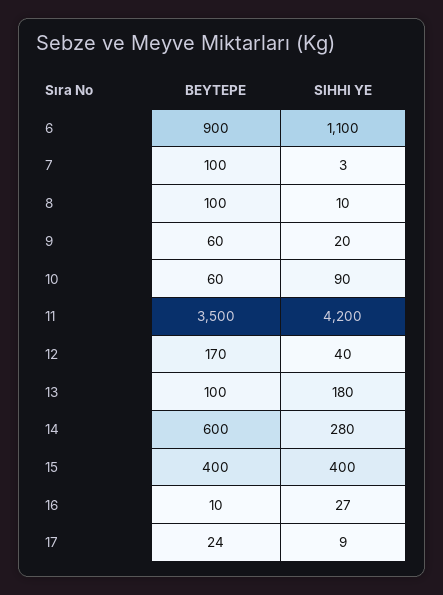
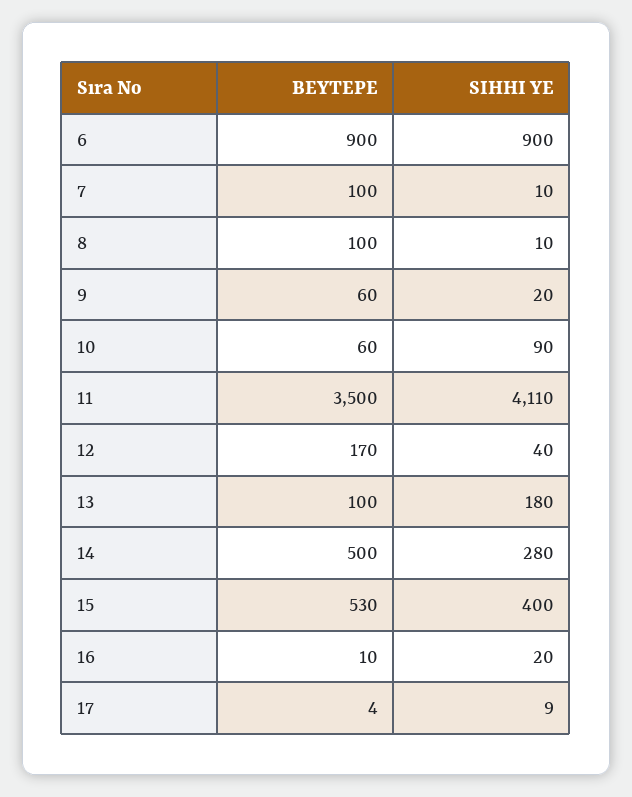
  {
    "BEYTEPE": {
      "6": 900,
      "7": 100,
      "8": 100,
      "9": 60,
      "10": 60,
      "11": 3500,
      "12": 170,
      "13": 100,
-     "14": 600,
+     "14": 500,
-     "15": 400,
+     "15": 530,
      "16": 10,
-     "17": 24
+     "17": 4
    },
    "SIHHI YE": {
-     "6": 1100,
+     "6": 900,
-     "7": 3,
+     "7": 10,
      "8": 10,
      "9": 20,
      "10": 90,
-     "11": 4200,
+     "11": 4110,
      "12": 40,
      "13": 180,
      "14": 280,
      "15": 400,
-     "16": 27,
+     "16": 20,
      "17": 9
    }
  }

